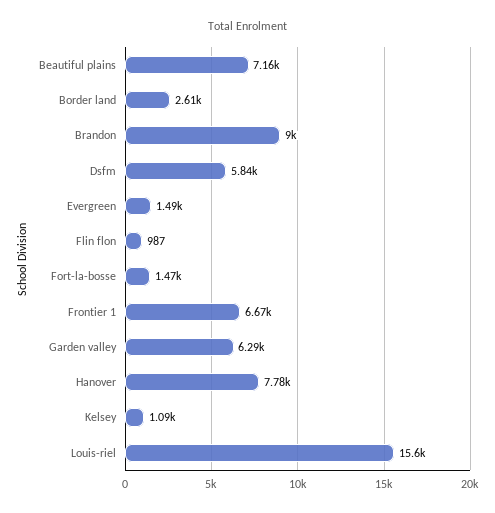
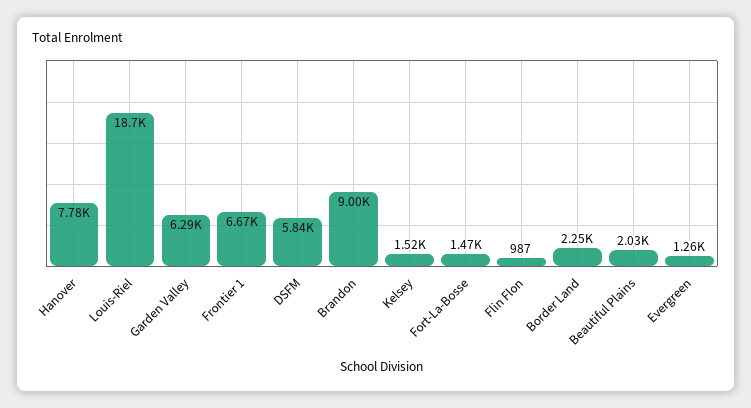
  {
-   "Beautiful plains": 7160,
+   "Beautiful plains": 2030,
-   "Border land": 2610,
+   "Border land": 2250,
    "Brandon": 9000,
    "Dsfm": 5840,
-   "Evergreen": 1490,
+   "Evergreen": 1260,
    "Flin flon": 987,
    "Fort-la-bosse": 1470,
    "Frontier 1": 6670,
    "Garden valley": 6290,
    "Hanover": 7780,
-   "Kelsey": 1090,
+   "Kelsey": 1520,
-   "Louis-riel": 15600
+   "Louis-riel": 18700
  }

